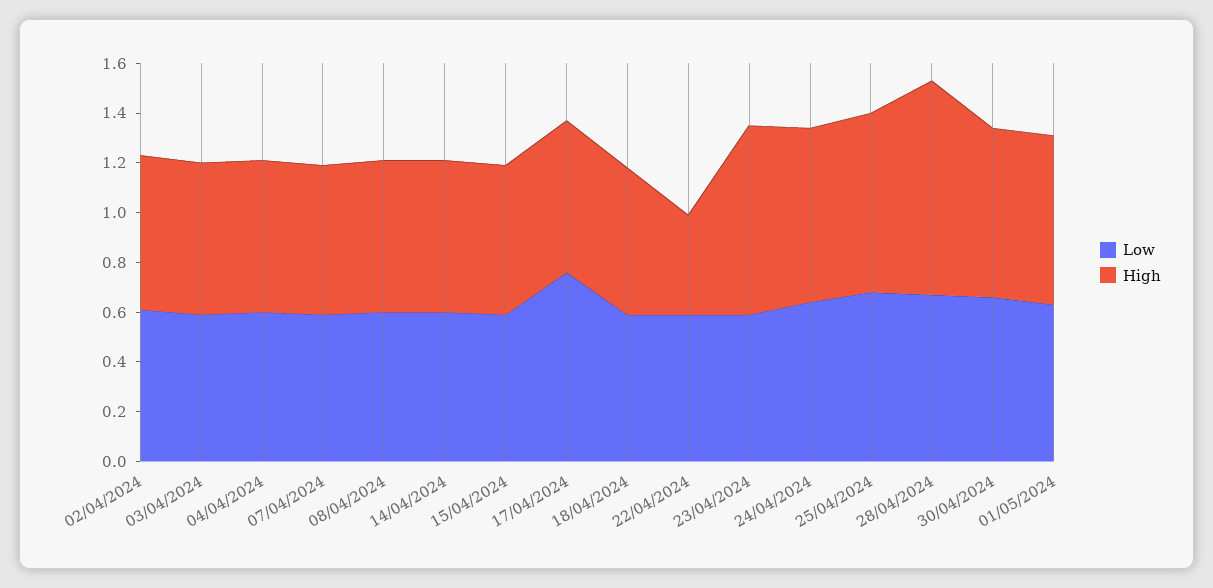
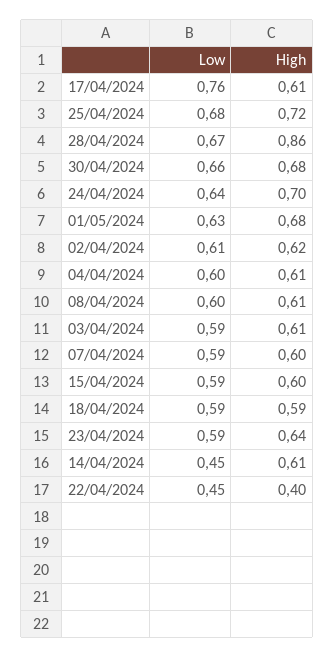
  {
    "Low": {
      "02/04/2024": 0.61,
      "03/04/2024": 0.59,
      "04/04/2024": 0.6,
      "07/04/2024": 0.59,
      "08/04/2024": 0.6,
-     "14/04/2024": 0.6,
+     "14/04/2024": 0.45,
      "15/04/2024": 0.59,
      "17/04/2024": 0.76,
      "18/04/2024": 0.59,
-     "22/04/2024": 0.6,
+     "22/04/2024": 0.45,
      "23/04/2024": 0.59,
      "24/04/2024": 0.64,
      "25/04/2024": 0.68,
      "28/04/2024": 0.67,
      "30/04/2024": 0.66,
      "01/05/2024": 0.63
    },
    "High": {
      "02/04/2024": 0.62,
      "03/04/2024": 0.61,
      "04/04/2024": 0.61,
      "07/04/2024": 0.6,
      "08/04/2024": 0.61,
      "14/04/2024": 0.61,
      "15/04/2024": 0.6,
      "17/04/2024": 0.61,
      "18/04/2024": 0.59,
      "22/04/2024": 0.4,
-     "23/04/2024": 0.75,
+     "23/04/2024": 0.64,
      "24/04/2024": 0.7,
      "25/04/2024": 0.72,
      "28/04/2024": 0.86,
      "30/04/2024": 0.68,
      "01/05/2024": 0.68
    }
  }

